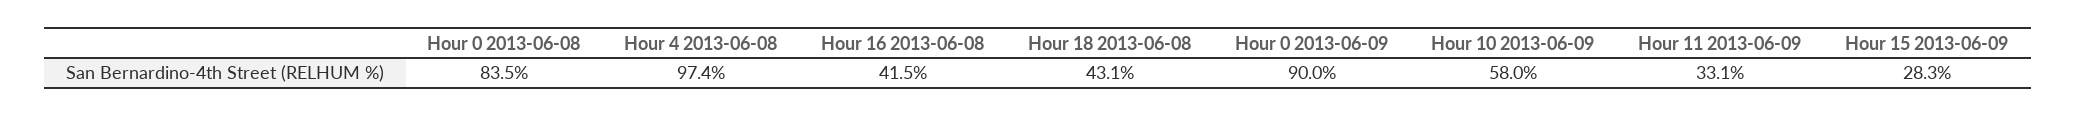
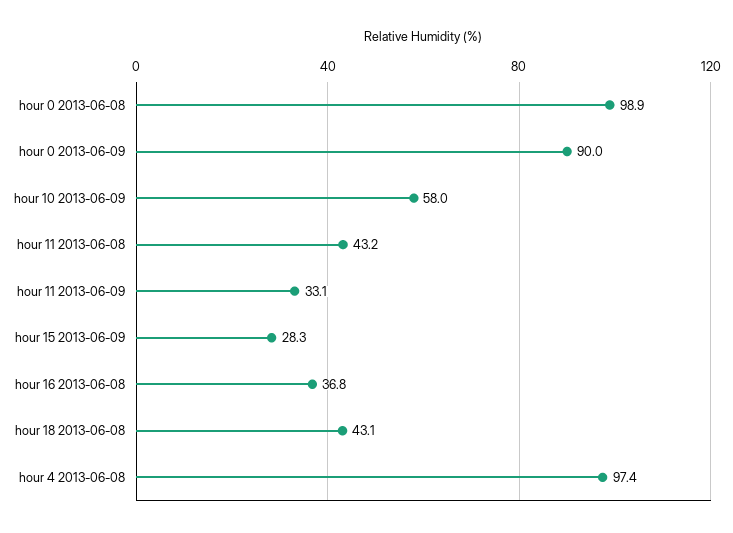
  {
-   "Hour 0 2013-06-08": 83.5,
+   "Hour 0 2013-06-08": 98.9,
    "Hour 4 2013-06-08": 97.4,
-   "Hour 16 2013-06-08": 41.5,
+   "Hour 16 2013-06-08": 36.8,
    "Hour 18 2013-06-08": 43.1,
    "Hour 0 2013-06-09": 90,
    "Hour 10 2013-06-09": 58,
    "Hour 11 2013-06-09": 33.1,
-   "Hour 15 2013-06-09": 28.3
+   "Hour 15 2013-06-09": 28.3,
+   "hour 11 2013-06-08": 43.2
  }

